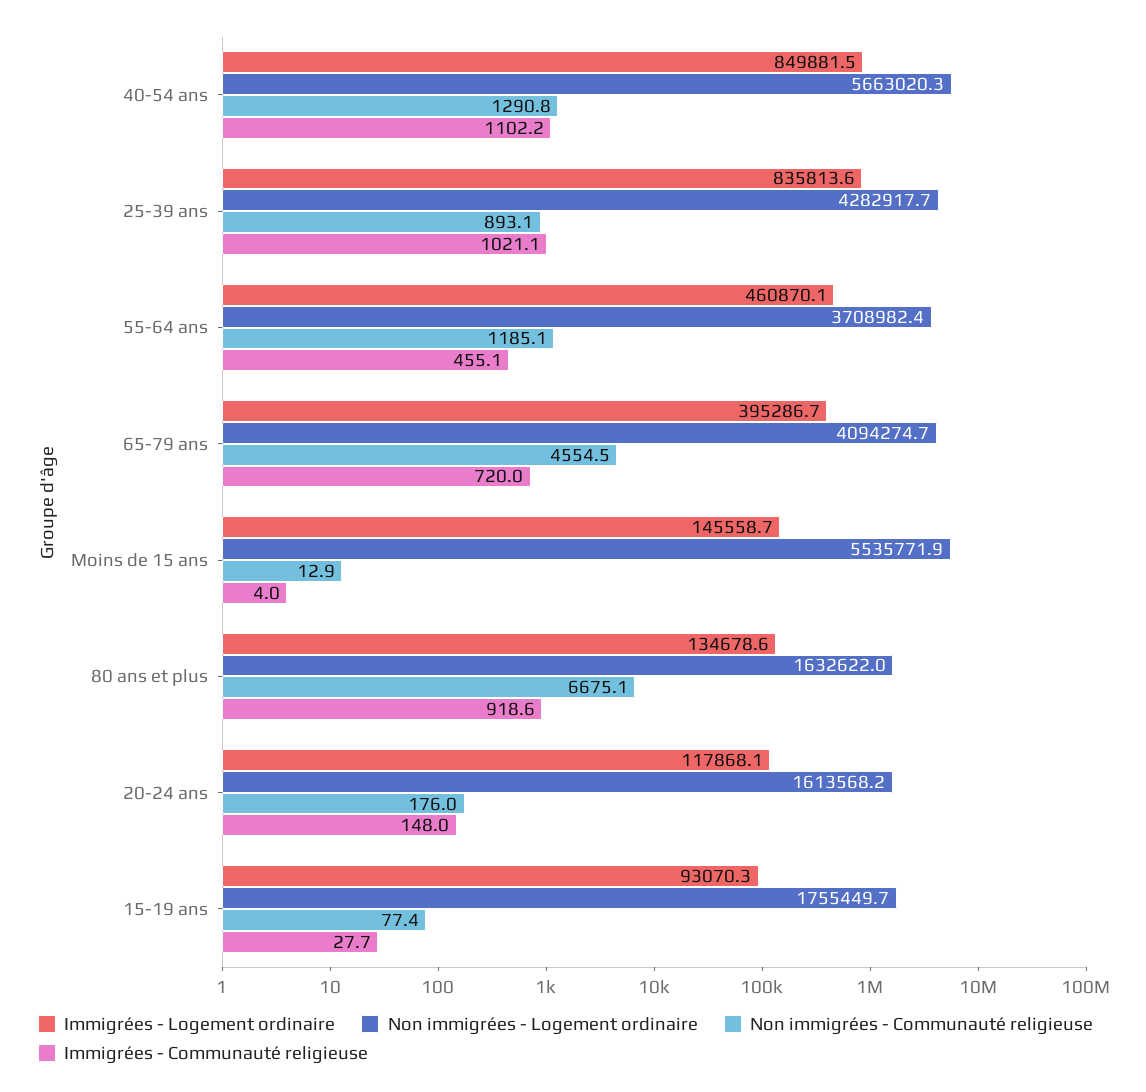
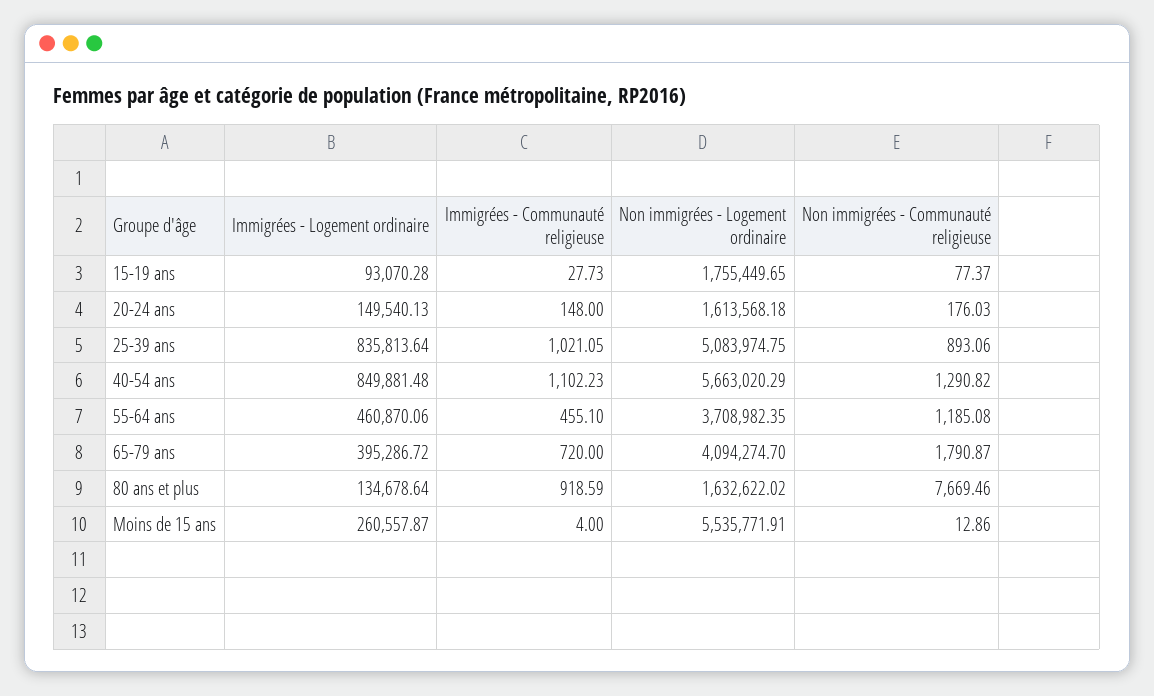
  {
    "Immigrées - Logement ordinaire": {
      "40-54 ans": 849881.48,
      "25-39 ans": 835813.64,
      "55-64 ans": 460870.06,
      "65-79 ans": 395286.72,
-     "Moins de 15 ans": 145558.7,
+     "Moins de 15 ans": 260557.87,
      "80 ans et plus": 134678.64,
-     "20-24 ans": 117868.1,
+     "20-24 ans": 149540.13,
      "15-19 ans": 93070.28
    },
    "Non immigrées - Logement ordinaire": {
      "40-54 ans": 5663020.29,
-     "25-39 ans": 4282917.7,
+     "25-39 ans": 5083974.75,
      "55-64 ans": 3708982.35,
      "65-79 ans": 4094274.7,
      "Moins de 15 ans": 5535771.91,
      "80 ans et plus": 1632622.02,
      "20-24 ans": 1613568.18,
      "15-19 ans": 1755449.65
    },
    "Non immigrées - Communauté religieuse": {
      "40-54 ans": 1290.82,
      "25-39 ans": 893.06,
      "55-64 ans": 1185.08,
-     "65-79 ans": 4554.5,
+     "65-79 ans": 1790.87,
      "Moins de 15 ans": 12.86,
-     "80 ans et plus": 6675.1,
+     "80 ans et plus": 7669.46,
      "20-24 ans": 176.03,
      "15-19 ans": 77.37
    },
    "Immigrées - Communauté religieuse": {
      "40-54 ans": 1102.23,
      "25-39 ans": 1021.05,
      "55-64 ans": 455.1,
      "65-79 ans": 720,
      "Moins de 15 ans": 4,
      "80 ans et plus": 918.59,
      "20-24 ans": 148,
      "15-19 ans": 27.73
    }
  }

